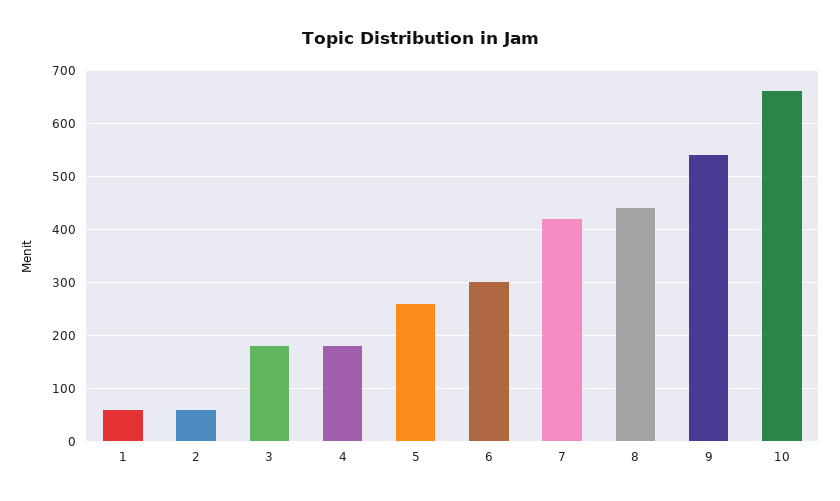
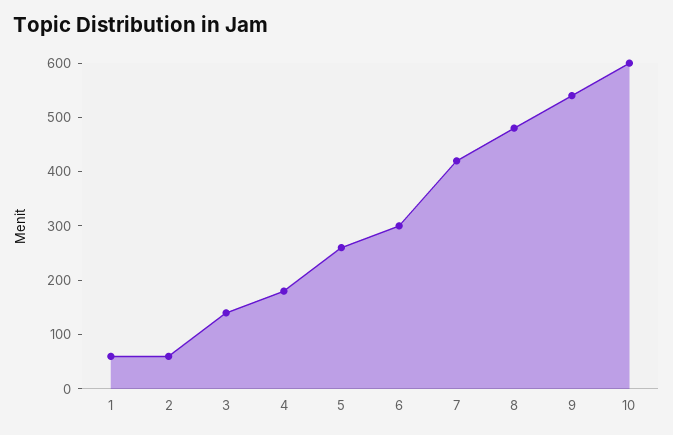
  {
    "1": 60,
    "2": 60,
-   "3": 180,
+   "3": 140,
    "4": 180,
    "5": 260,
    "6": 300,
    "7": 420,
-   "8": 440,
+   "8": 480,
    "9": 540,
-   "10": 660
+   "10": 600
  }

